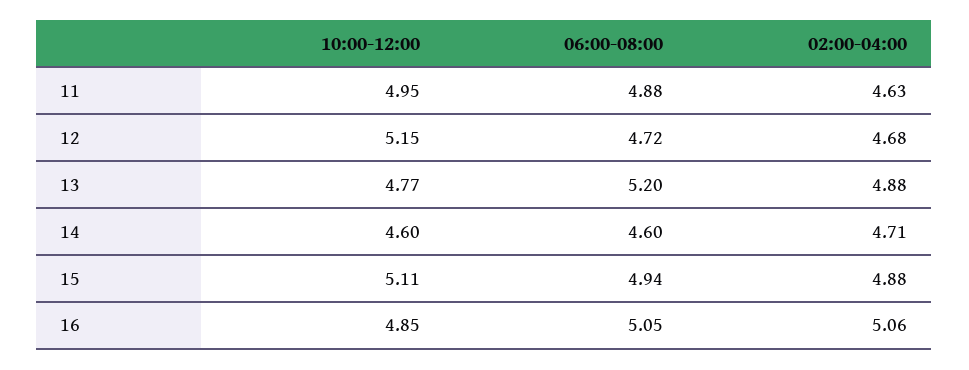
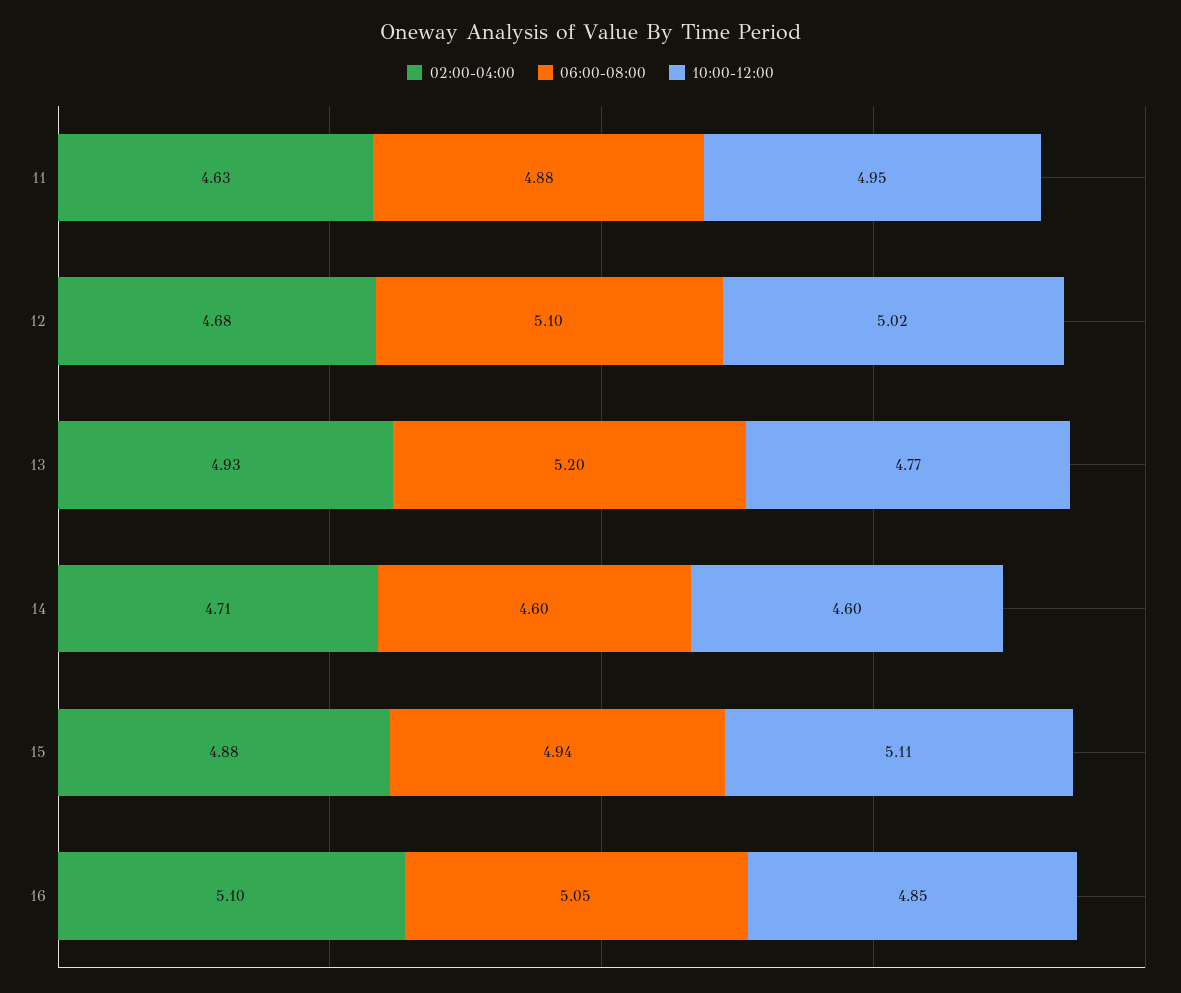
  {
    "10:00-12:00": {
      "11": 4.95,
-     "12": 5.15,
+     "12": 5.02,
      "13": 4.77,
      "14": 4.6,
      "15": 5.11,
      "16": 4.85
    },
    "06:00-08:00": {
      "11": 4.88,
-     "12": 4.72,
+     "12": 5.1,
      "13": 5.2,
      "14": 4.6,
      "15": 4.94,
      "16": 5.05
    },
    "02:00-04:00": {
      "11": 4.63,
      "12": 4.68,
-     "13": 4.88,
+     "13": 4.93,
      "14": 4.71,
      "15": 4.88,
-     "16": 5.06
+     "16": 5.1
    }
  }

